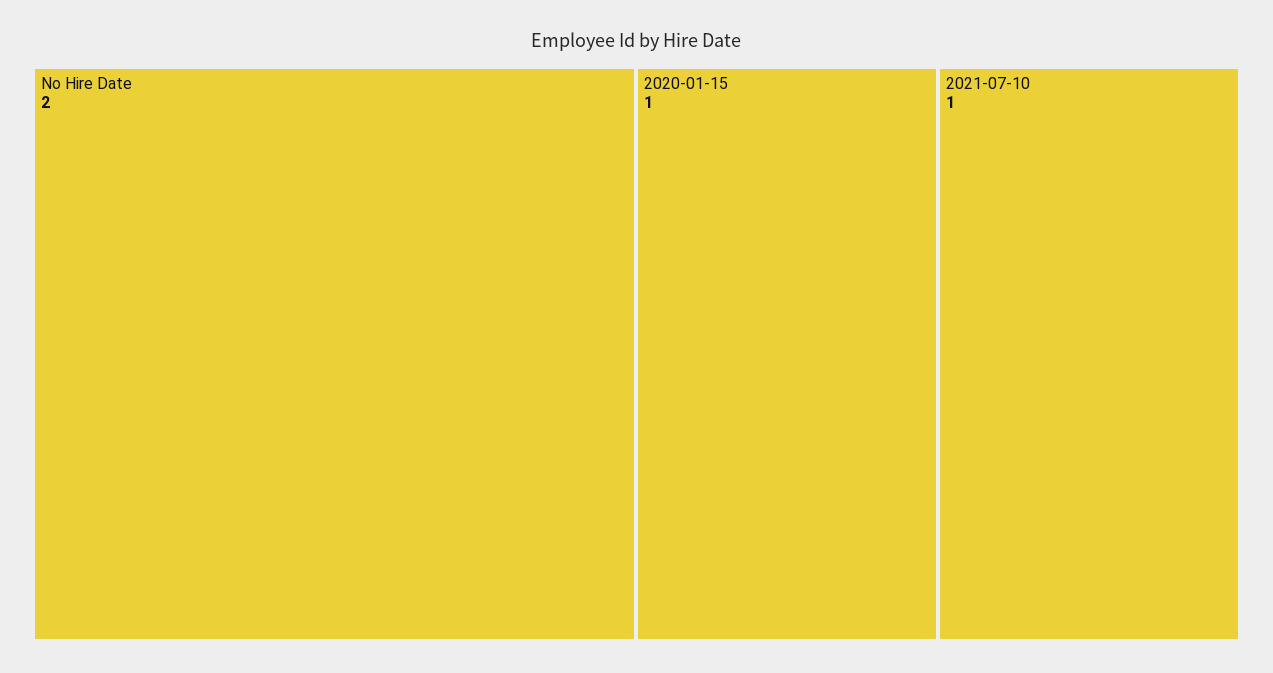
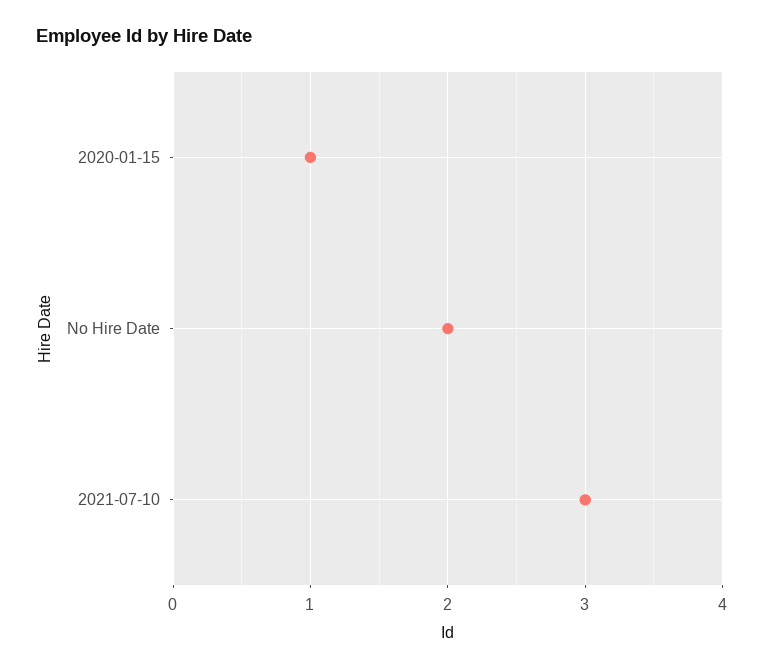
  {
    "No Hire Date": 2,
    "2020-01-15": 1,
-   "2021-07-10": 1
+   "2021-07-10": 3
  }

